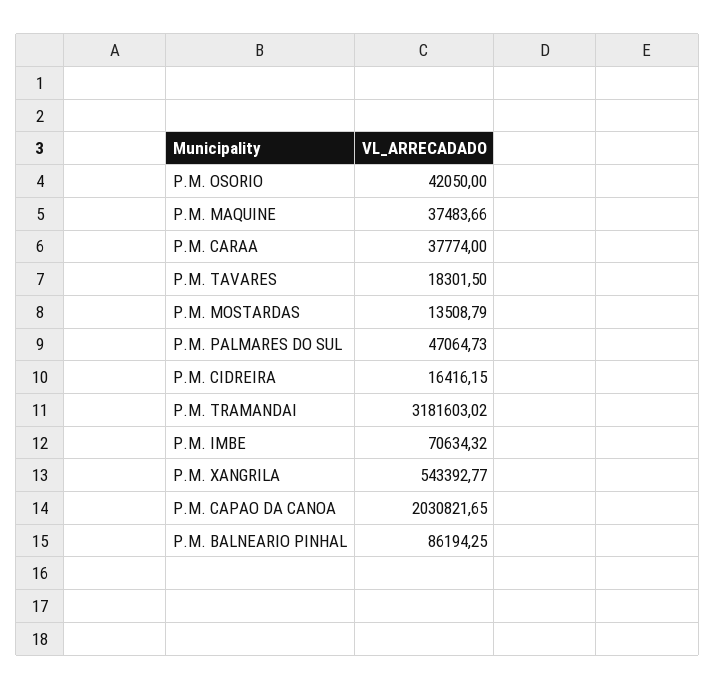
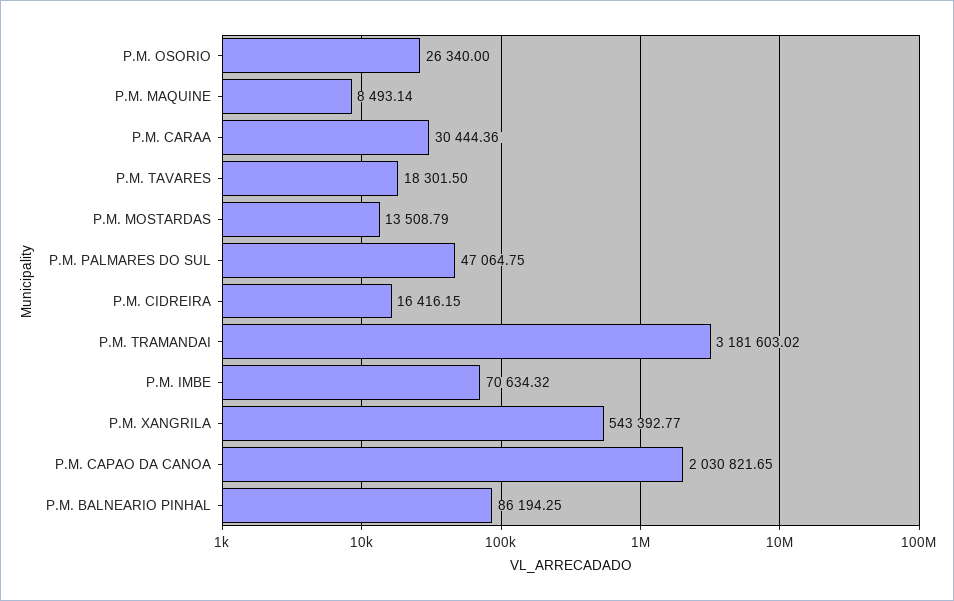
  {
-   "P.M. OSORIO": 42050,
+   "P.M. OSORIO": 26340,
-   "P.M. MAQUINE": 37483.66,
+   "P.M. MAQUINE": 8493.14,
-   "P.M. CARAA": 37774,
+   "P.M. CARAA": 30444.36,
    "P.M. TAVARES": 18301.5,
    "P.M. MOSTARDAS": 13508.79,
-   "P.M. PALMARES DO SUL": 47064.73,
+   "P.M. PALMARES DO SUL": 47064.75,
    "P.M. CIDREIRA": 16416.15,
    "P.M. TRAMANDAI": 3181603.02,
    "P.M. IMBE": 70634.32,
    "P.M. XANGRILA": 543392.77,
    "P.M. CAPAO DA CANOA": 2030821.65,
    "P.M. BALNEARIO PINHAL": 86194.25
  }

